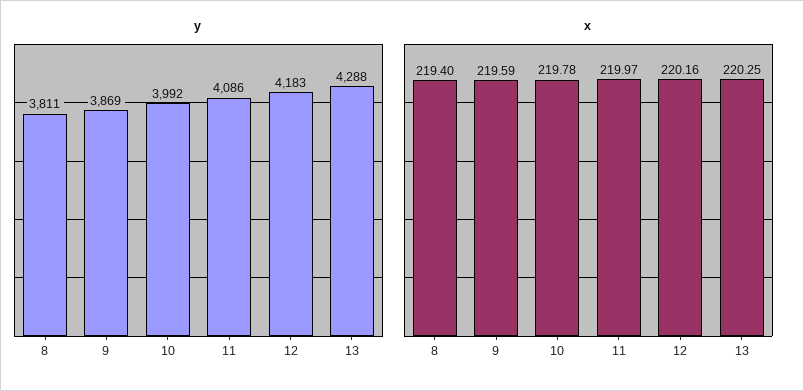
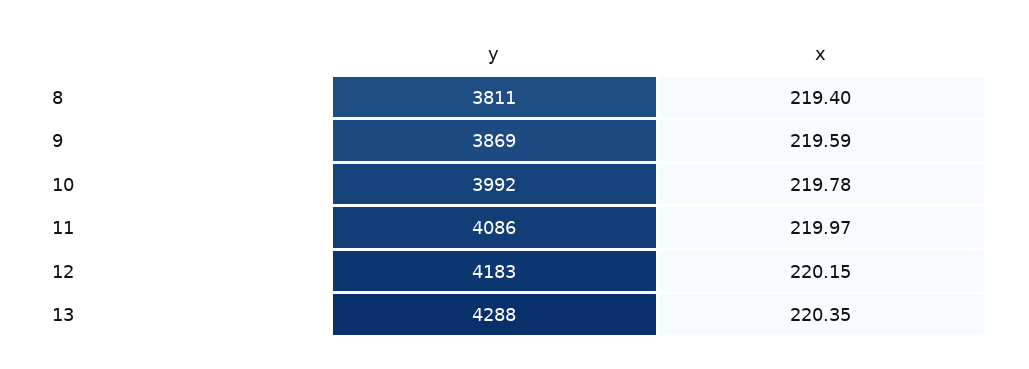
  {
    "y": {
      "8": 3811,
      "9": 3869,
      "10": 3992,
      "11": 4086,
      "12": 4183,
      "13": 4288
    },
    "x": {
      "8": 219.4,
      "9": 219.59,
      "10": 219.78,
      "11": 219.97,
-     "12": 220.16,
+     "12": 220.15,
-     "13": 220.25
+     "13": 220.35
    }
  }

